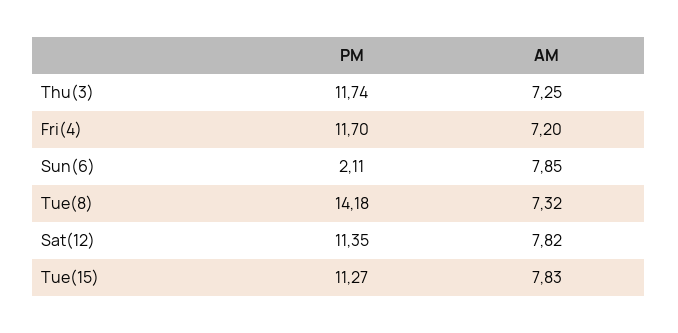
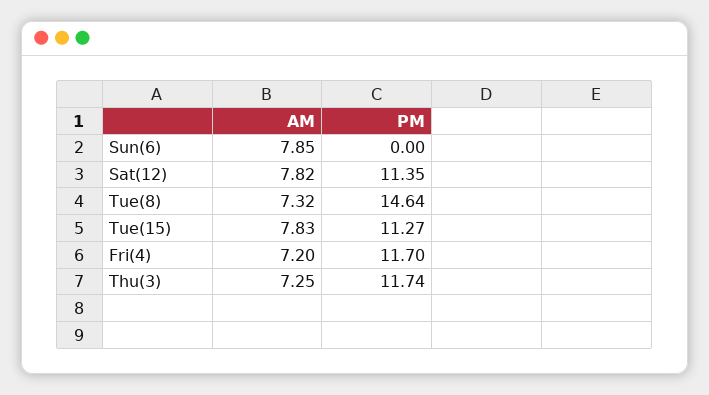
  {
    "PM": {
      "Thu(3)": 11.74,
      "Fri(4)": 11.7,
-     "Sun(6)": 2.11,
+     "Sun(6)": 0,
-     "Tue(8)": 14.18,
+     "Tue(8)": 14.64,
      "Sat(12)": 11.35,
      "Tue(15)": 11.27
    },
    "AM": {
      "Thu(3)": 7.25,
      "Fri(4)": 7.2,
      "Sun(6)": 7.85,
      "Tue(8)": 7.32,
      "Sat(12)": 7.82,
      "Tue(15)": 7.83
    }
  }

